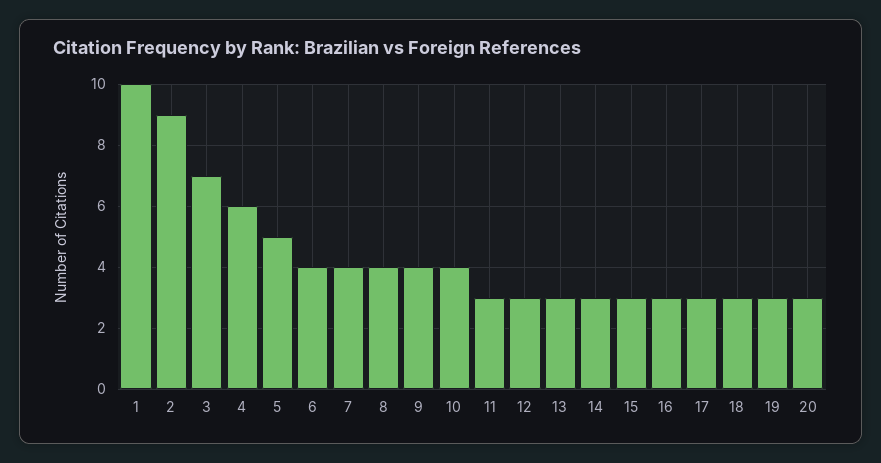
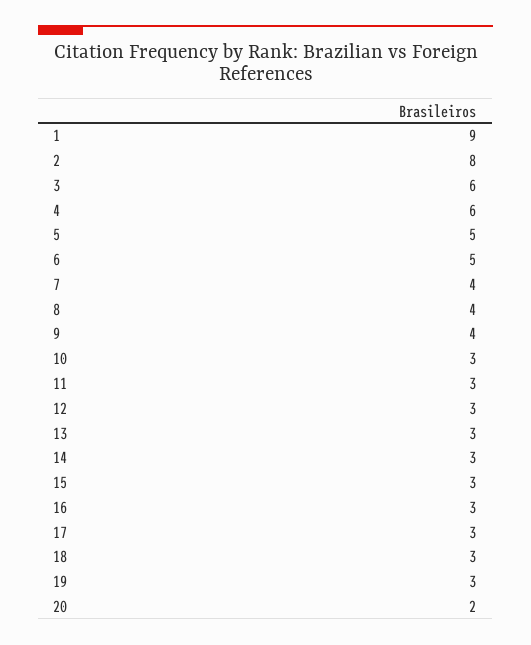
  {
-   "1": 10,
+   "1": 9,
-   "2": 9,
+   "2": 8,
-   "3": 7,
+   "3": 6,
    "4": 6,
    "5": 5,
-   "6": 4,
+   "6": 5,
    "7": 4,
    "8": 4,
    "9": 4,
-   "10": 4,
+   "10": 3,
    "11": 3,
    "12": 3,
    "13": 3,
    "14": 3,
    "15": 3,
    "16": 3,
    "17": 3,
    "18": 3,
    "19": 3,
-   "20": 3
+   "20": 2
  }

